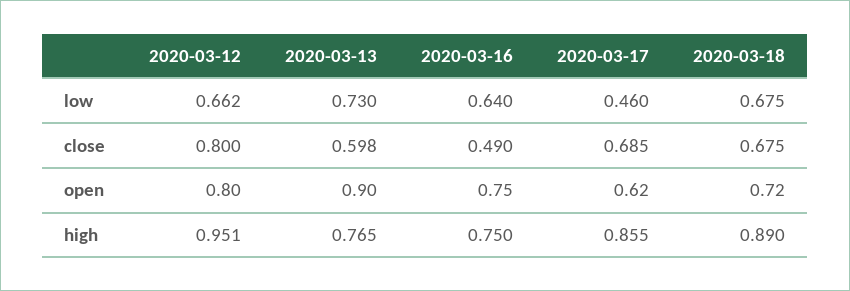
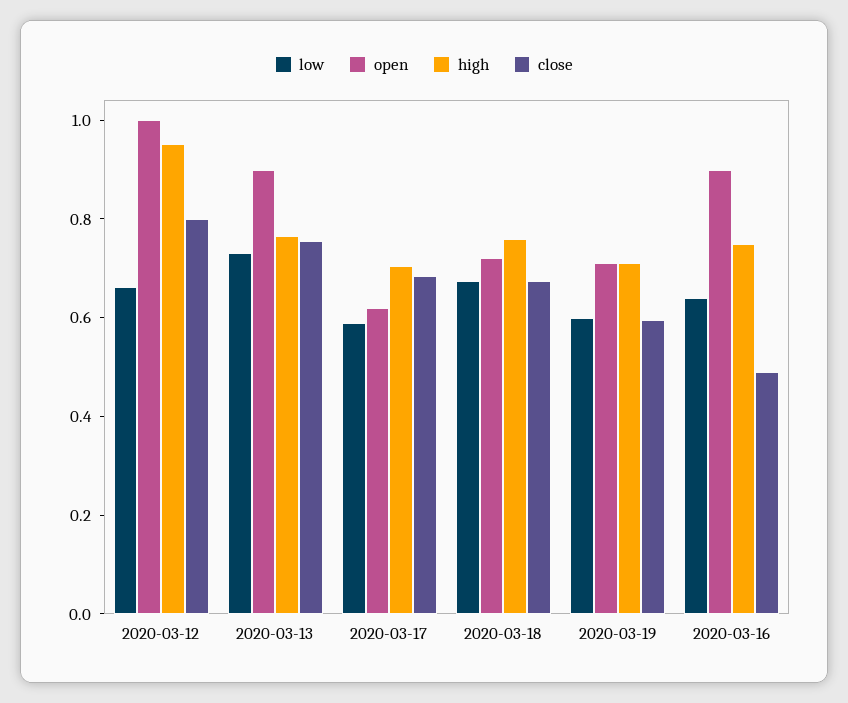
  {
    "low": {
      "2020-03-12": 0.662,
      "2020-03-13": 0.73,
      "2020-03-16": 0.64,
-     "2020-03-17": 0.46,
+     "2020-03-17": 0.6,
-     "2020-03-18": 0.675
+     "2020-03-18": 0.675,
+     "2020-03-19": 0.6
    },
    "close": {
      "2020-03-12": 0.8,
-     "2020-03-13": 0.598,
+     "2020-03-13": 0.75,
      "2020-03-16": 0.49,
      "2020-03-17": 0.685,
-     "2020-03-18": 0.675
+     "2020-03-18": 0.675,
+     "2020-03-19": 0.6
    },
    "open": {
-     "2020-03-12": 0.8,
+     "2020-03-12": 1,
      "2020-03-13": 0.9,
-     "2020-03-16": 0.75,
+     "2020-03-16": 0.9,
      "2020-03-17": 0.62,
-     "2020-03-18": 0.72
+     "2020-03-18": 0.72,
+     "2020-03-19": 0.7
    },
    "high": {
      "2020-03-12": 0.951,
      "2020-03-13": 0.765,
      "2020-03-16": 0.75,
-     "2020-03-17": 0.855,
+     "2020-03-17": 0.7,
-     "2020-03-18": 0.89
+     "2020-03-18": 0.75,
+     "2020-03-19": 0.7
    }
  }

